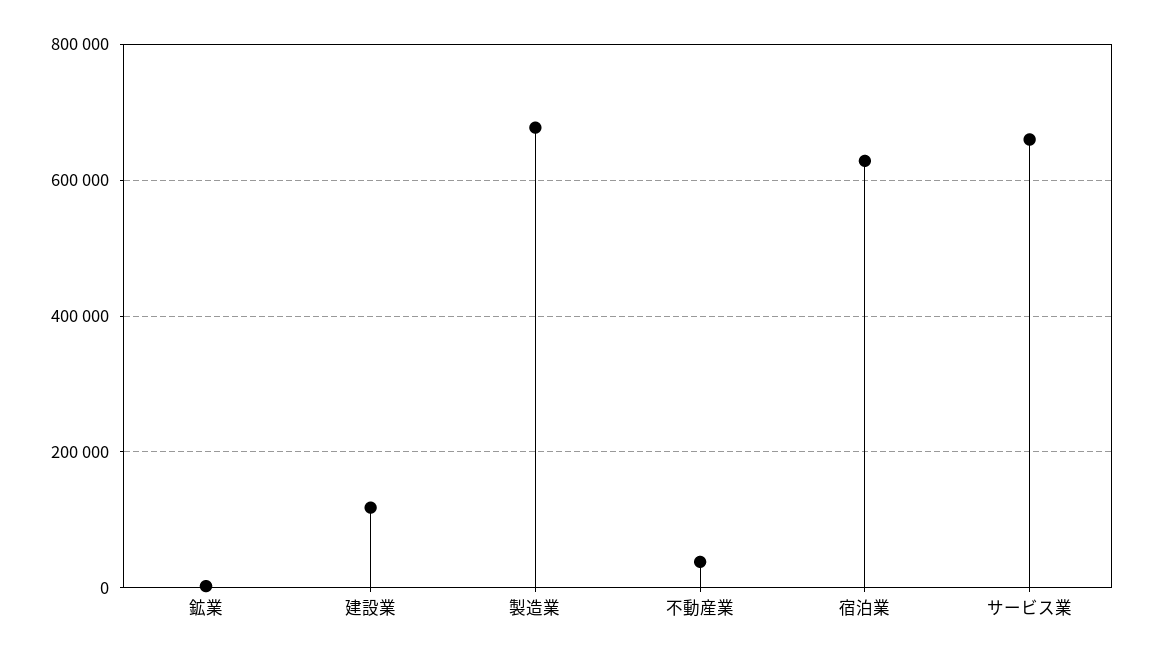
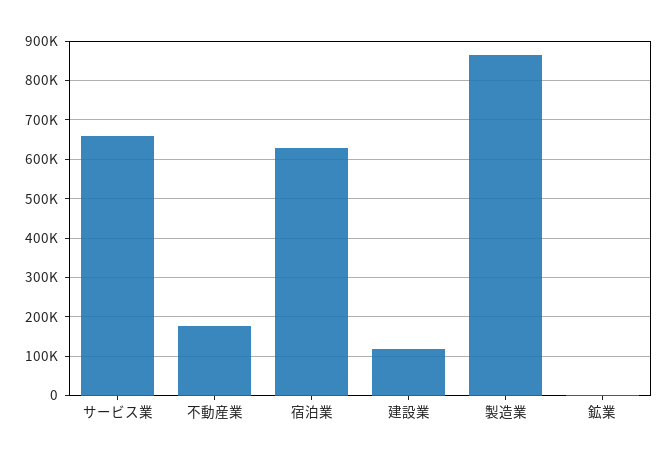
  {
    "鉱業": 0,
    "建設業": 120000,
-   "製造業": 680000,
+   "製造業": 860000,
-   "不動産業": 40000,
+   "不動産業": 180000,
    "宿泊業": 620000,
    "サービス業": 660000
  }

